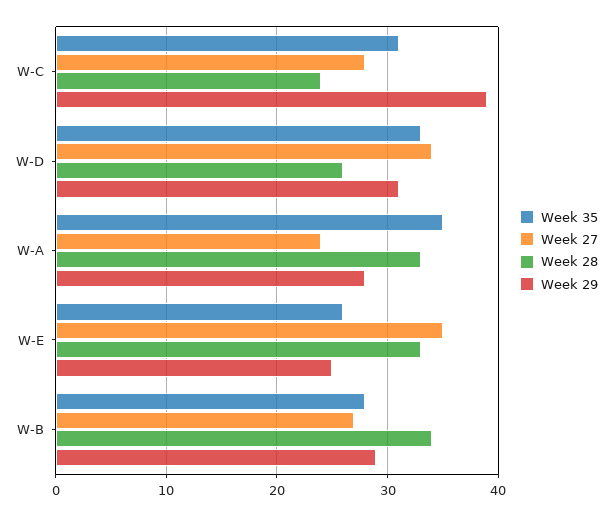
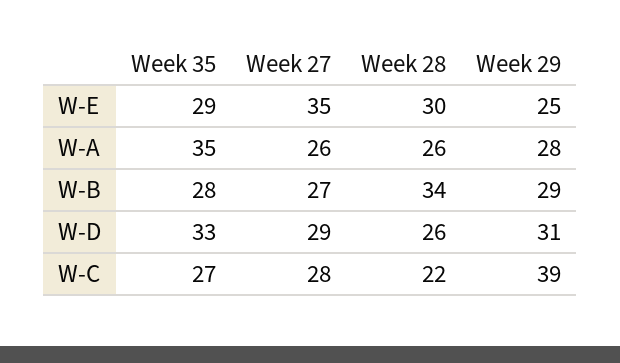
  {
    "Week 35": {
-     "W-C": 31,
+     "W-C": 27,
      "W-D": 33,
      "W-A": 35,
-     "W-E": 26,
+     "W-E": 29,
      "W-B": 28
    },
    "Week 27": {
      "W-C": 28,
-     "W-D": 34,
+     "W-D": 29,
-     "W-A": 24,
+     "W-A": 26,
      "W-E": 35,
      "W-B": 27
    },
    "Week 28": {
-     "W-C": 24,
+     "W-C": 22,
      "W-D": 26,
-     "W-A": 33,
+     "W-A": 26,
-     "W-E": 33,
+     "W-E": 30,
      "W-B": 34
    },
    "Week 29": {
      "W-C": 39,
      "W-D": 31,
      "W-A": 28,
      "W-E": 25,
      "W-B": 29
    }
  }

